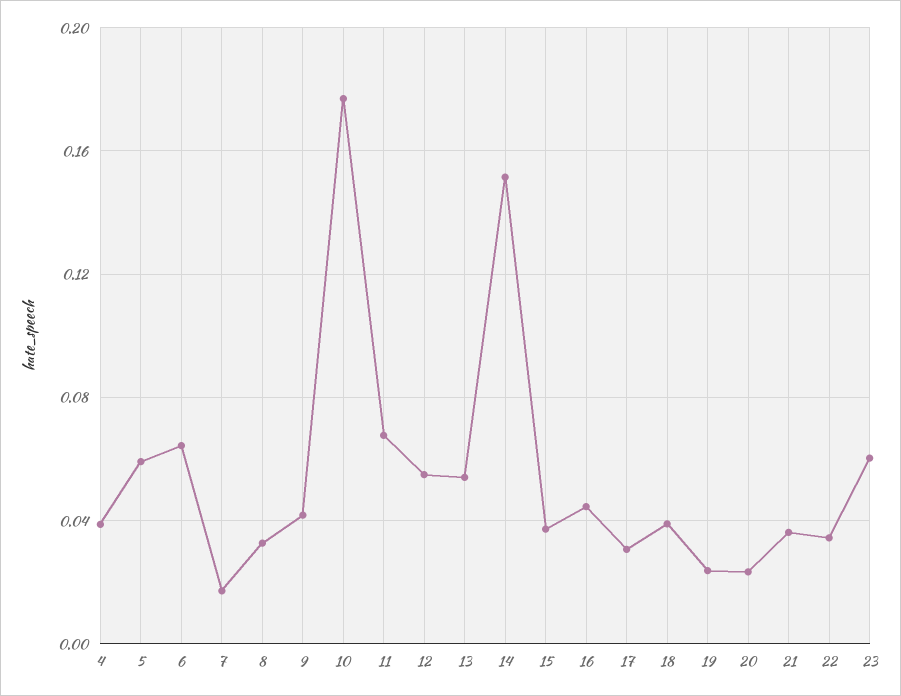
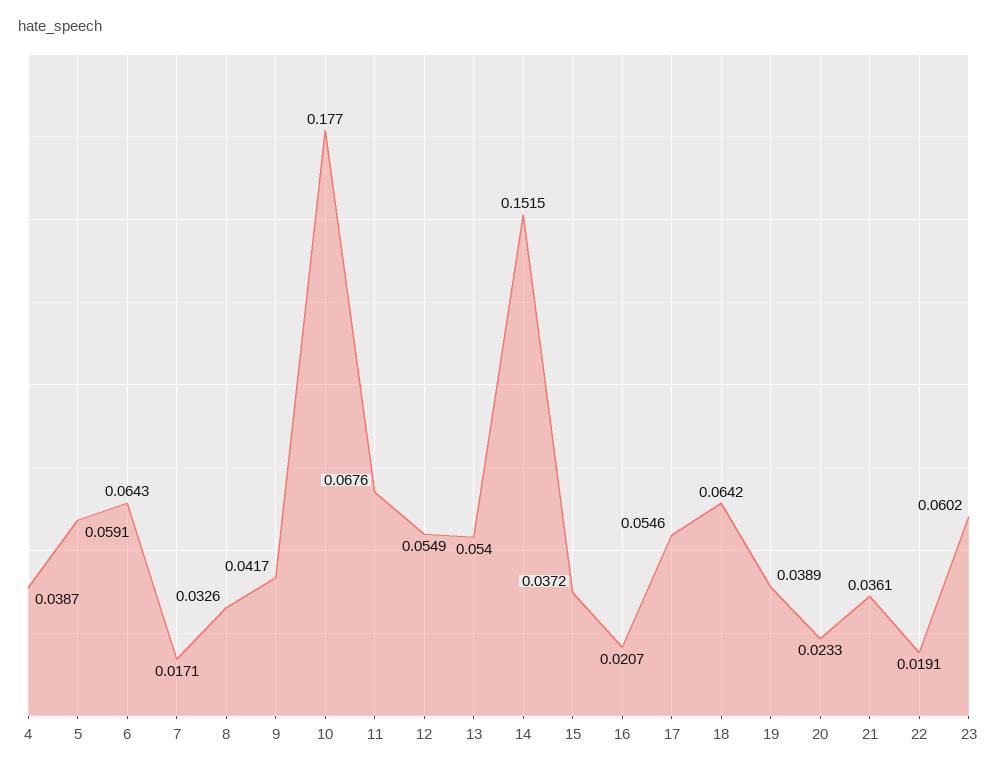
  {
    "4": 0.0387,
    "5": 0.0591,
    "6": 0.0643,
    "7": 0.0171,
    "8": 0.0326,
    "9": 0.0417,
    "10": 0.177,
    "11": 0.0676,
    "12": 0.0549,
    "13": 0.054,
    "14": 0.1515,
    "15": 0.0372,
-   "16": 0.045,
+   "16": 0.0207,
-   "17": 0.03,
+   "17": 0.0546,
-   "18": 0.04,
+   "18": 0.0642,
-   "19": 0.025,
+   "19": 0.0389,
    "20": 0.0233,
    "21": 0.0361,
-   "22": 0.035,
+   "22": 0.0191,
    "23": 0.0602
  }

